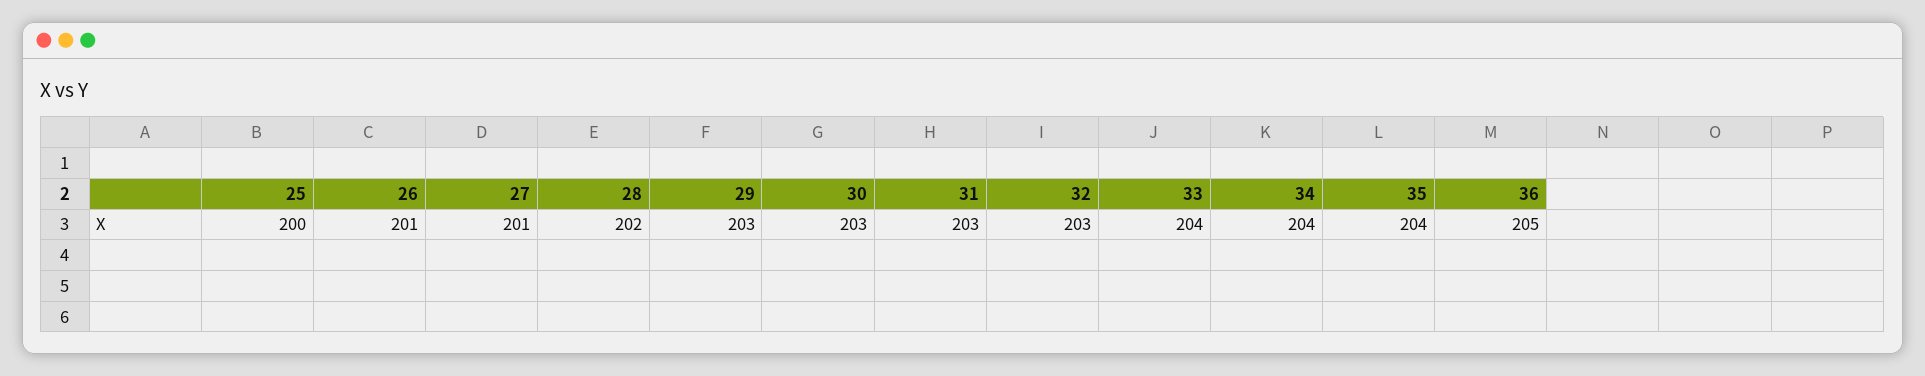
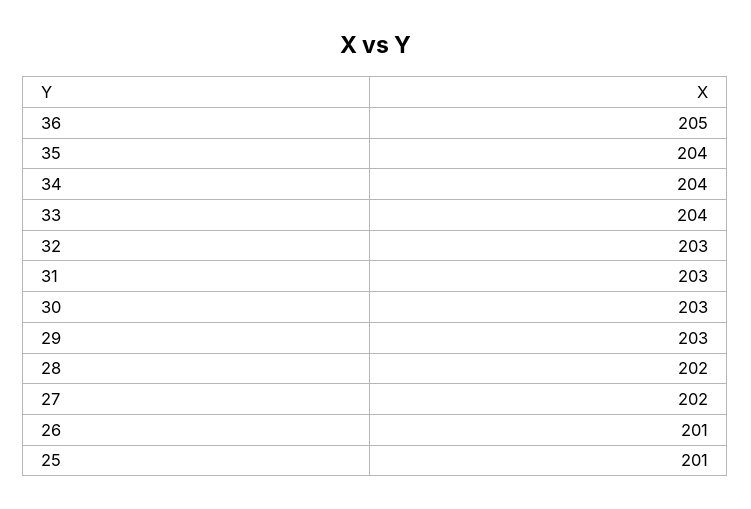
  {
-   "25": 200,
+   "25": 201,
    "26": 201,
-   "27": 201,
+   "27": 202,
    "28": 202,
    "29": 203,
    "30": 203,
    "31": 203,
    "32": 203,
    "33": 204,
    "34": 204,
    "35": 204,
    "36": 205
  }

